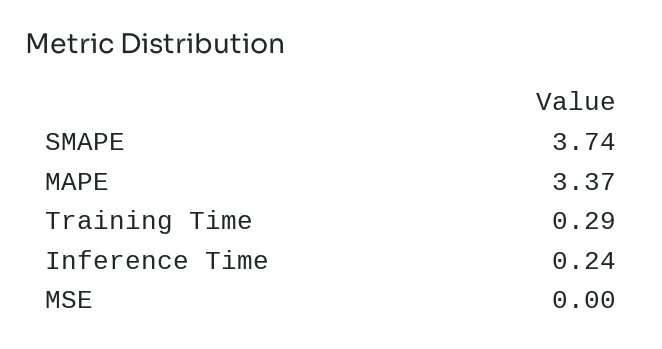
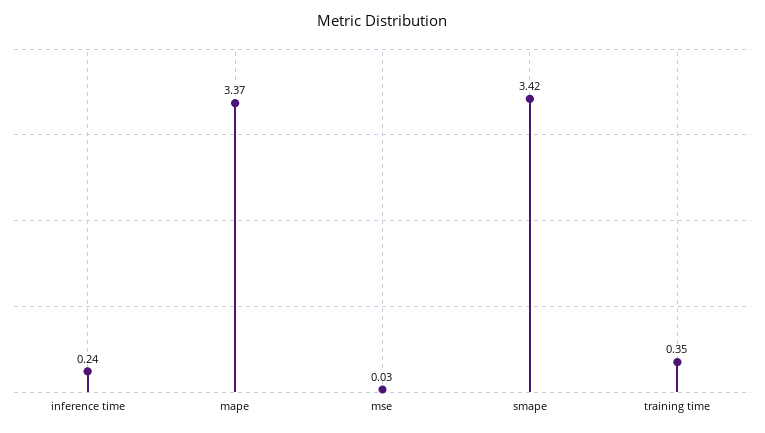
  {
-   "SMAPE": 3.74,
+   "SMAPE": 3.42,
    "MAPE": 3.37,
-   "Training Time": 0.29,
+   "Training Time": 0.35,
    "Inference Time": 0.24,
-   "MSE": 0
+   "MSE": 0.03
  }

